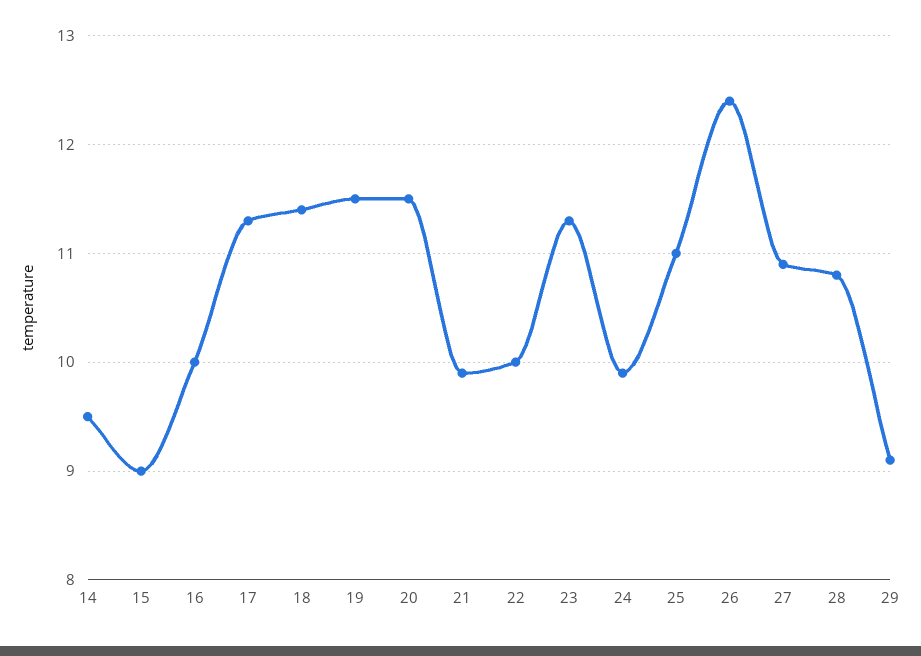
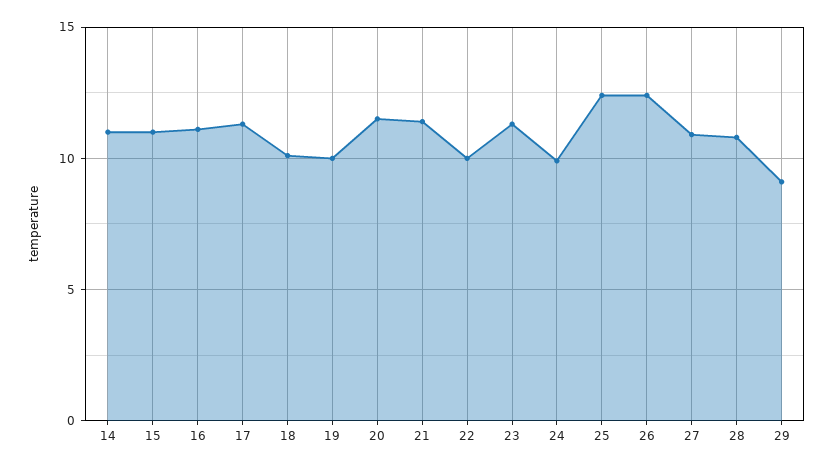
  {
-   "14": 9.5,
+   "14": 11,
-   "15": 9,
+   "15": 11,
-   "16": 10,
+   "16": 11,
    "17": 11.3,
-   "18": 11.4,
+   "18": 10,
-   "19": 11.5,
+   "19": 10,
    "20": 11.5,
-   "21": 9.9,
+   "21": 11.5,
    "22": 10,
    "23": 11.3,
    "24": 9.9,
-   "25": 11,
+   "25": 12.5,
    "26": 12.4,
    "27": 10.9,
    "28": 10.8,
    "29": 9.1
  }

